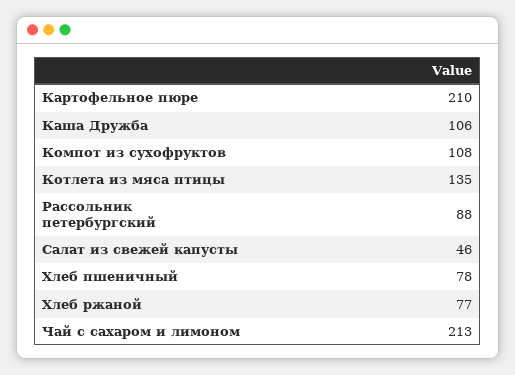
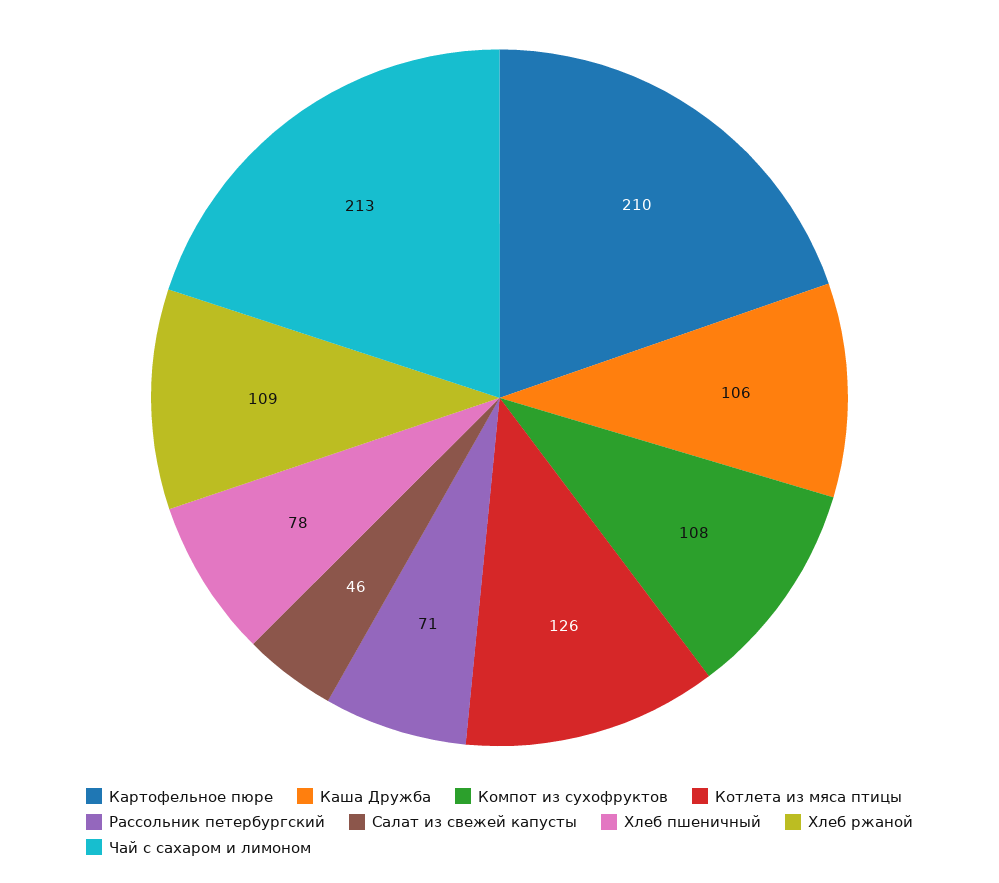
  {
    "Картофельное пюре": 210,
    "Каша Дружба": 106,
    "Компот из сухофруктов": 108,
-   "Котлета из мяса птицы": 135,
+   "Котлета из мяса птицы": 126,
-   "Рассольник петербургский": 88,
+   "Рассольник петербургский": 71,
    "Салат из свежей капусты": 46,
    "Хлеб пшеничный": 78,
-   "Хлеб ржаной": 77,
+   "Хлеб ржаной": 109,
    "Чай с сахаром и лимоном": 213
  }

